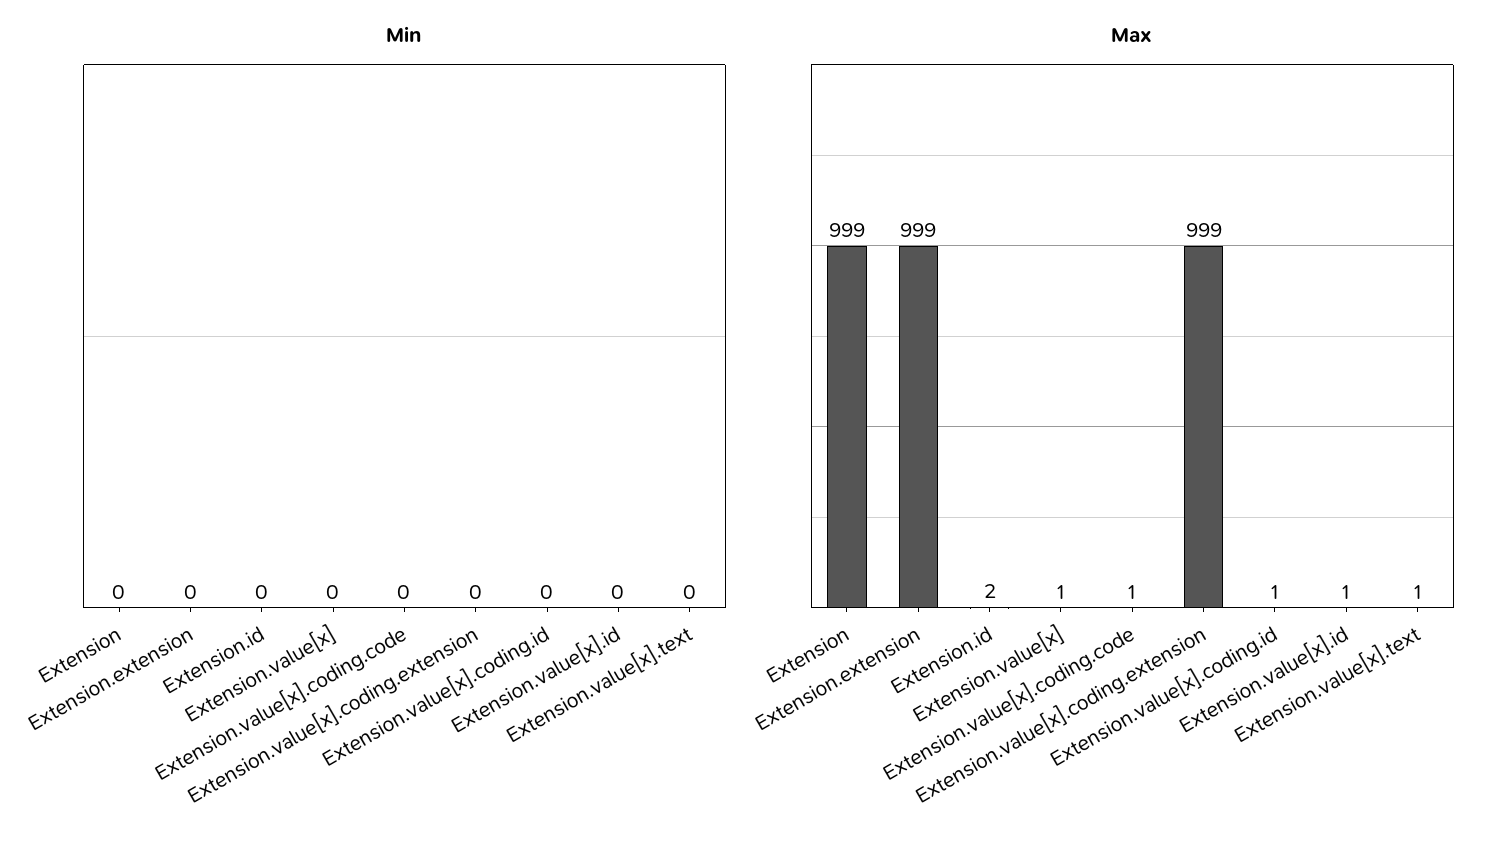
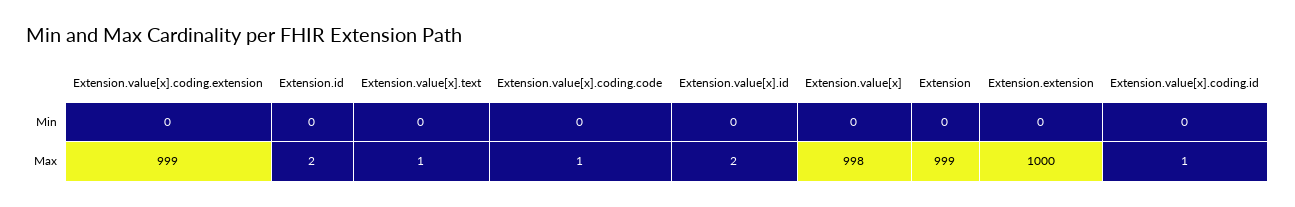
  {
    "Min": {
      "Extension": 0,
      "Extension.extension": 0,
      "Extension.id": 0,
      "Extension.value[x]": 0,
      "Extension.value[x].coding.code": 0,
      "Extension.value[x].coding.extension": 0,
      "Extension.value[x].coding.id": 0,
      "Extension.value[x].id": 0,
      "Extension.value[x].text": 0
    },
    "Max": {
      "Extension": 999,
-     "Extension.extension": 999,
+     "Extension.extension": 1000,
      "Extension.id": 2,
-     "Extension.value[x]": 1,
+     "Extension.value[x]": 998,
      "Extension.value[x].coding.code": 1,
      "Extension.value[x].coding.extension": 999,
      "Extension.value[x].coding.id": 1,
-     "Extension.value[x].id": 1,
+     "Extension.value[x].id": 2,
      "Extension.value[x].text": 1
    }
  }

